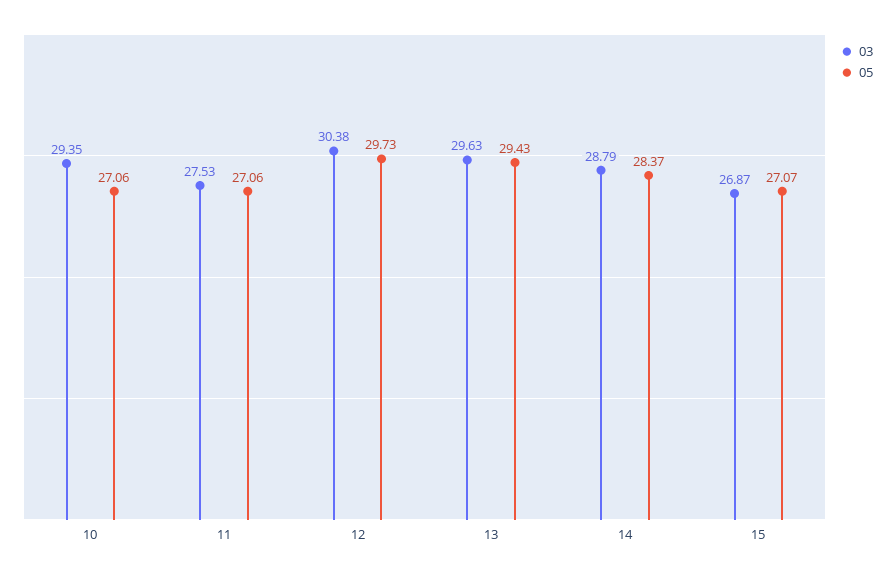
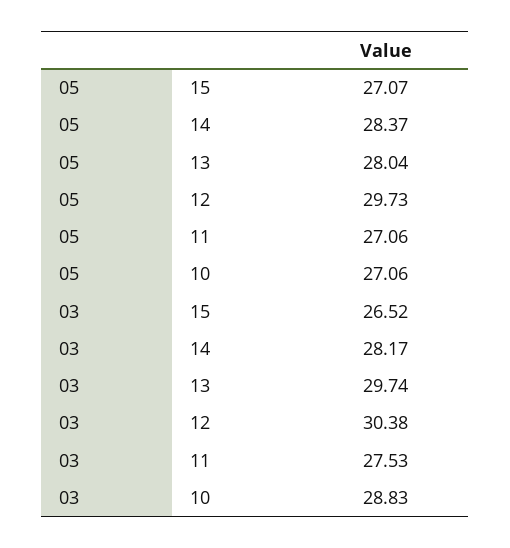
  {
    "03": {
-     "10": 29.35,
+     "10": 28.83,
      "11": 27.53,
      "12": 30.38,
-     "13": 29.63,
+     "13": 29.74,
-     "14": 28.79,
+     "14": 28.17,
-     "15": 26.87
+     "15": 26.52
    },
    "05": {
      "10": 27.06,
      "11": 27.06,
      "12": 29.73,
-     "13": 29.43,
+     "13": 28.04,
      "14": 28.37,
      "15": 27.07
    }
  }

